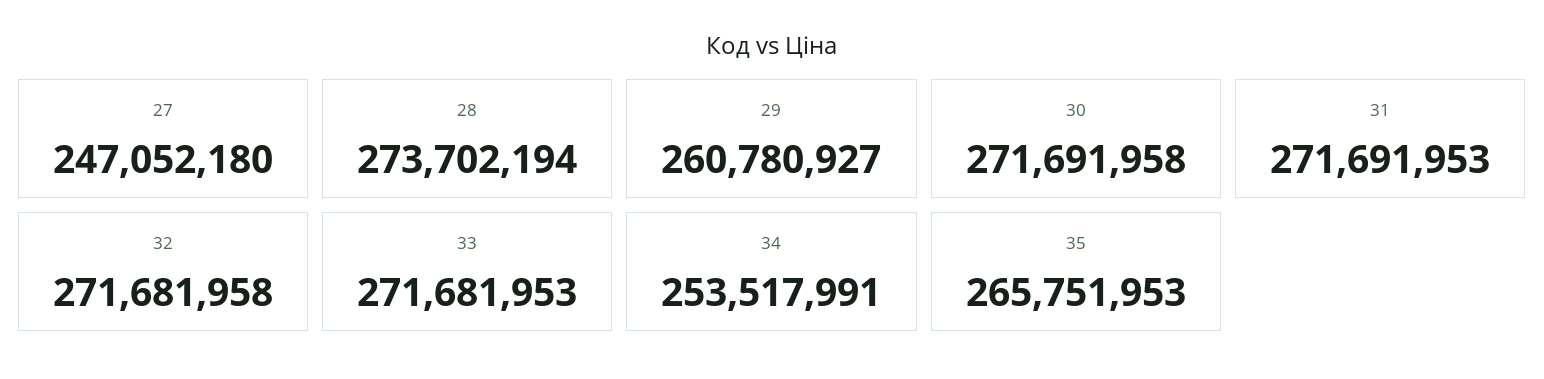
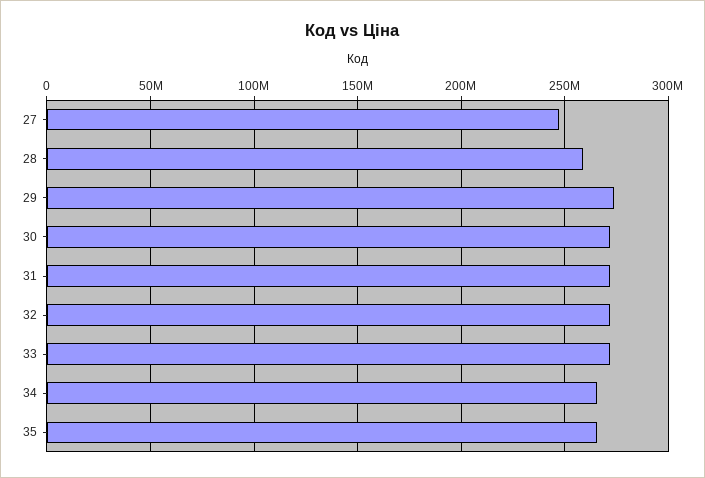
  {
    "27": 247052180,
-   "28": 273702194,
+   "28": 260000000,
-   "29": 260780927,
+   "29": 275000000,
    "30": 271691958,
    "31": 271691953,
    "32": 271681958,
    "33": 271681953,
-   "34": 253517991,
+   "34": 265000000,
    "35": 265751953
  }

